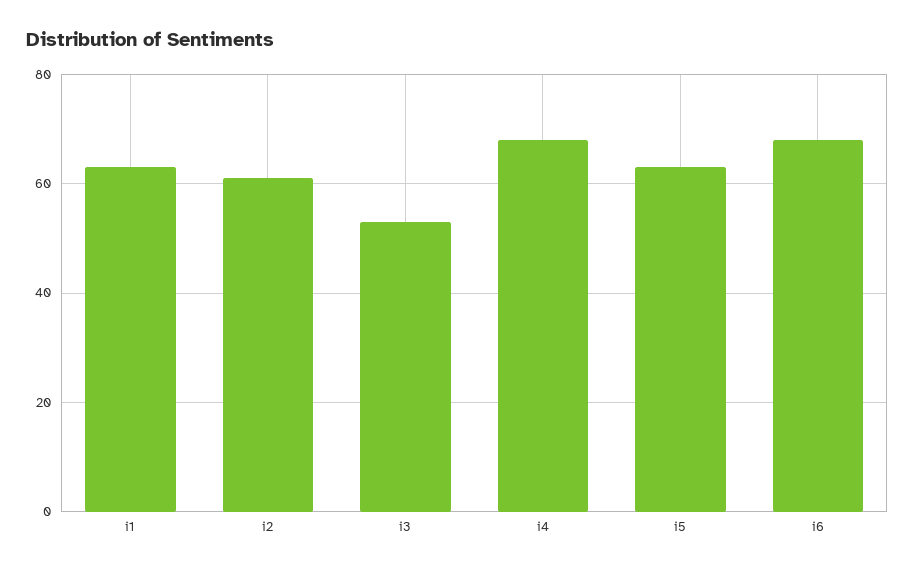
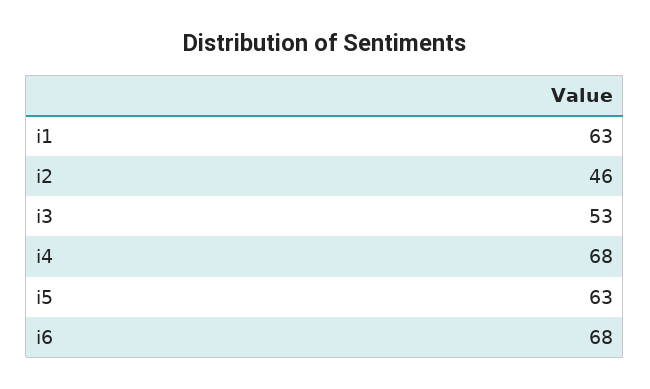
  {
    "i1": 63,
-   "i2": 60,
+   "i2": 46,
    "i3": 53,
    "i4": 68,
    "i5": 63,
    "i6": 68
  }

